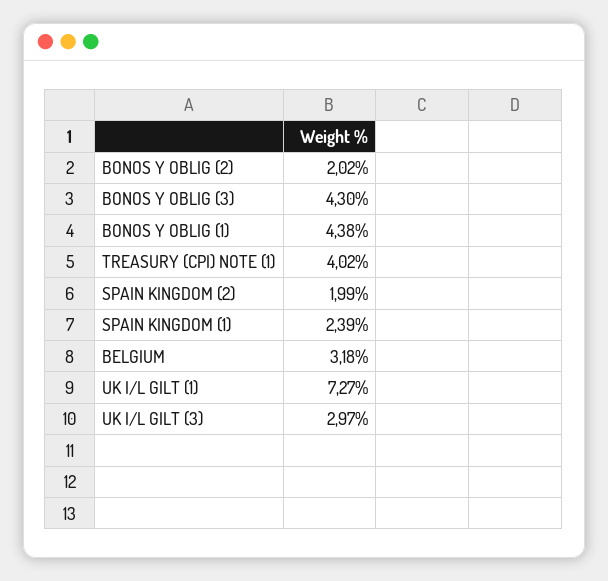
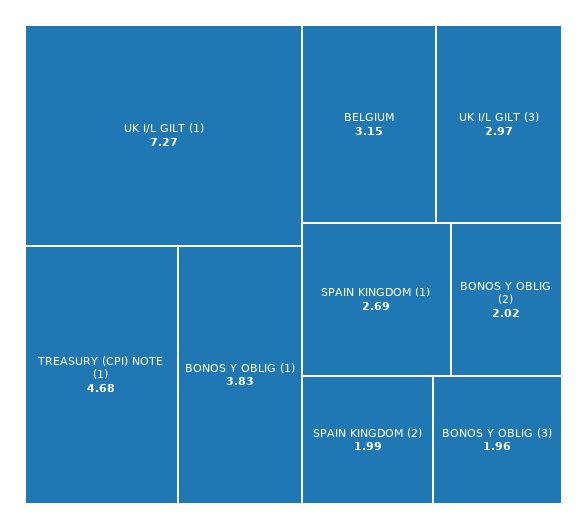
  {
    "BONOS Y OBLIG (2)": 2.02,
-   "BONOS Y OBLIG (3)": 4.3,
+   "BONOS Y OBLIG (3)": 1.96,
-   "BONOS Y OBLIG (1)": 4.38,
+   "BONOS Y OBLIG (1)": 3.83,
-   "TREASURY (CPI) NOTE (1)": 4.02,
+   "TREASURY (CPI) NOTE (1)": 4.68,
    "SPAIN KINGDOM (2)": 1.99,
-   "SPAIN KINGDOM (1)": 2.39,
+   "SPAIN KINGDOM (1)": 2.69,
-   "BELGIUM": 3.18,
+   "BELGIUM": 3.15,
    "UK I/L GILT (1)": 7.27,
    "UK I/L GILT (3)": 2.97
  }

